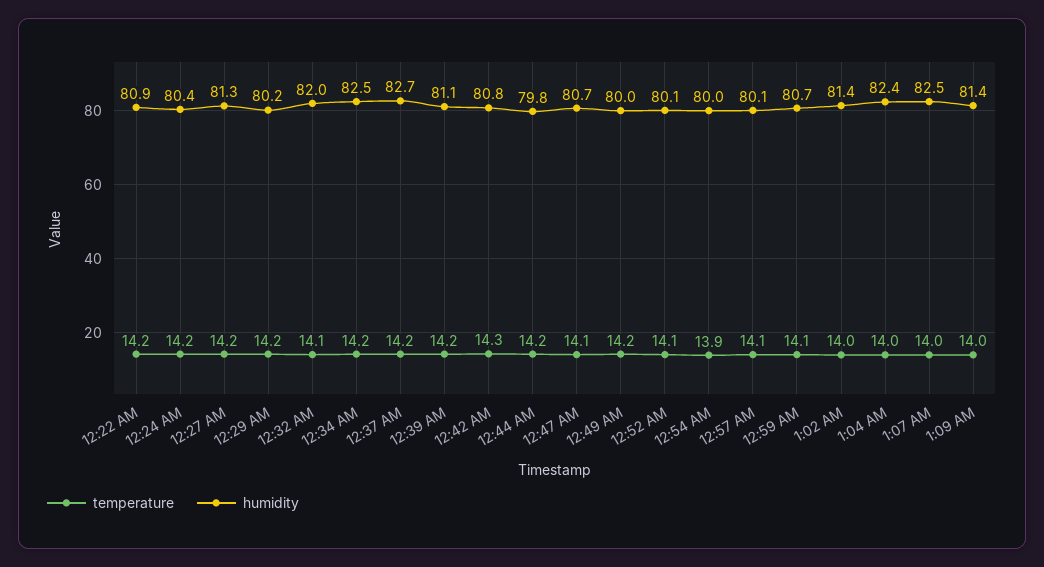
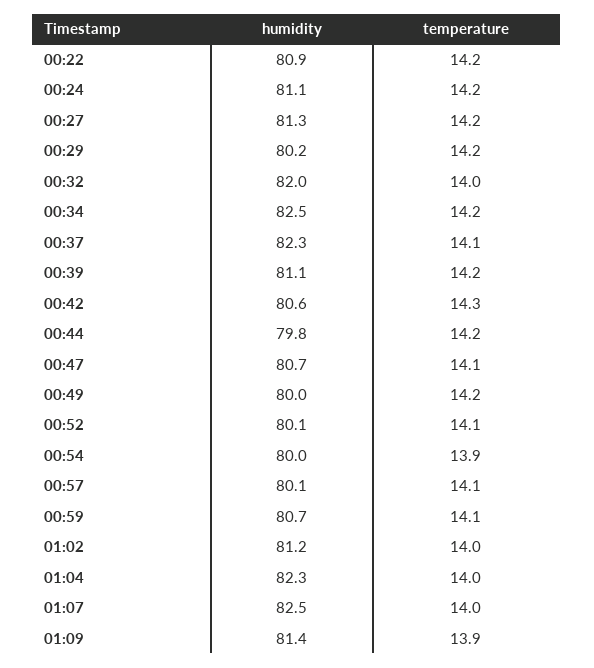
  {
    "temperature": {
      "12:22 AM": 14.2,
      "12:24 AM": 14.2,
      "12:27 AM": 14.2,
      "12:29 AM": 14.2,
-     "12:32 AM": 14.1,
+     "12:32 AM": 14,
      "12:34 AM": 14.2,
-     "12:37 AM": 14.2,
+     "12:37 AM": 14.1,
      "12:39 AM": 14.2,
      "12:42 AM": 14.3,
      "12:44 AM": 14.2,
      "12:47 AM": 14.1,
      "12:49 AM": 14.2,
      "12:52 AM": 14.1,
      "12:54 AM": 13.9,
      "12:57 AM": 14.1,
      "12:59 AM": 14.1,
      "1:02 AM": 14,
      "1:04 AM": 14,
      "1:07 AM": 14,
-     "1:09 AM": 14
+     "1:09 AM": 13.9
    },
    "humidity": {
      "12:22 AM": 80.9,
-     "12:24 AM": 80.4,
+     "12:24 AM": 81.1,
      "12:27 AM": 81.3,
      "12:29 AM": 80.2,
      "12:32 AM": 82,
      "12:34 AM": 82.5,
-     "12:37 AM": 82.7,
+     "12:37 AM": 82.3,
      "12:39 AM": 81.1,
-     "12:42 AM": 80.8,
+     "12:42 AM": 80.6,
      "12:44 AM": 79.8,
      "12:47 AM": 80.7,
      "12:49 AM": 80,
      "12:52 AM": 80.1,
      "12:54 AM": 80,
      "12:57 AM": 80.1,
      "12:59 AM": 80.7,
-     "1:02 AM": 81.4,
+     "1:02 AM": 81.2,
-     "1:04 AM": 82.4,
+     "1:04 AM": 82.3,
      "1:07 AM": 82.5,
      "1:09 AM": 81.4
    }
  }

